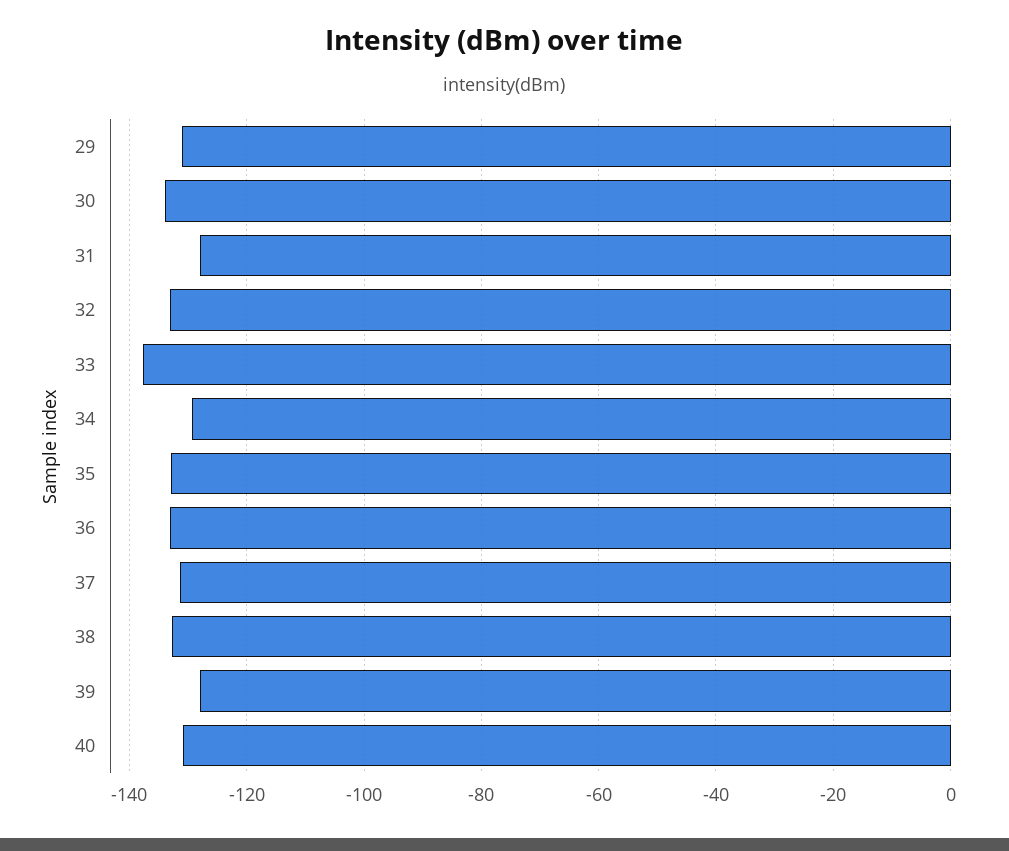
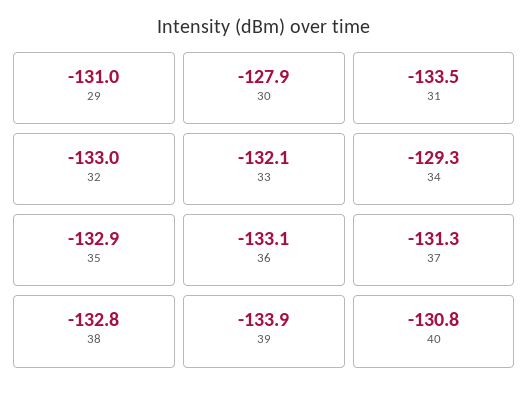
  {
    "29": -131,
-   "30": -134,
+   "30": -127.9,
-   "31": -128,
+   "31": -133.5,
    "32": -133,
-   "33": -138,
+   "33": -132.1,
    "34": -129.3,
    "35": -132.9,
    "36": -133.1,
    "37": -131.3,
    "38": -132.8,
-   "39": -128,
+   "39": -133.9,
    "40": -130.8
  }

